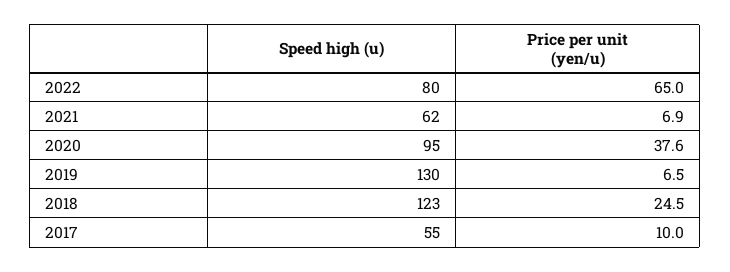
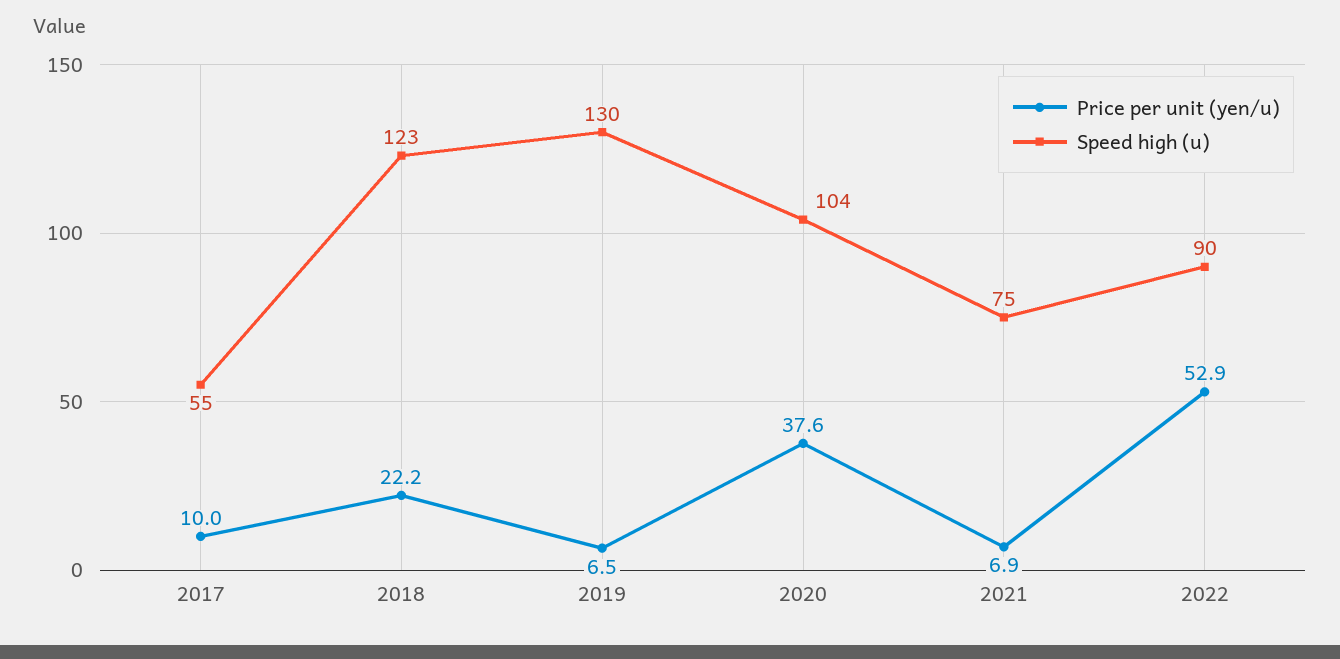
  {
    "Speed high (u)": {
-     "2022": 80,
+     "2022": 90,
-     "2021": 62,
+     "2021": 75,
-     "2020": 95,
+     "2020": 104,
      "2019": 130,
      "2018": 123,
      "2017": 55
    },
    "Price per unit (yen/u)": {
-     "2022": 65,
+     "2022": 52.9,
      "2021": 6.9,
      "2020": 37.6,
      "2019": 6.5,
-     "2018": 24.5,
+     "2018": 22.2,
      "2017": 10
    }
  }

